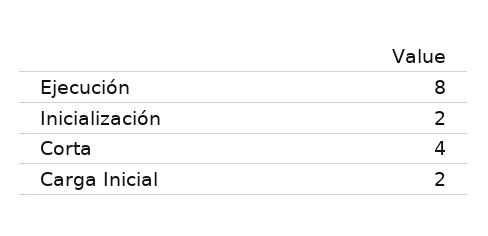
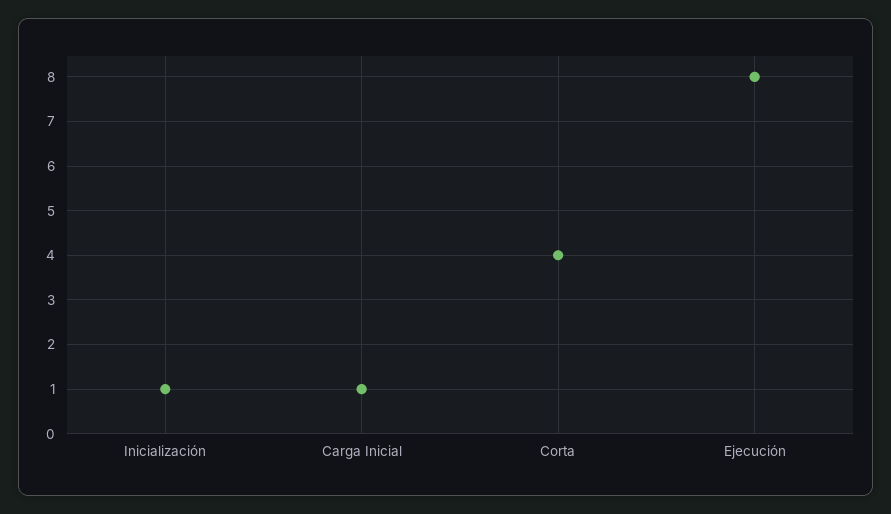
  {
    "Ejecución": 8,
-   "Inicialización": 2,
+   "Inicialización": 1,
    "Corta": 4,
-   "Carga Inicial": 2
+   "Carga Inicial": 1
  }

